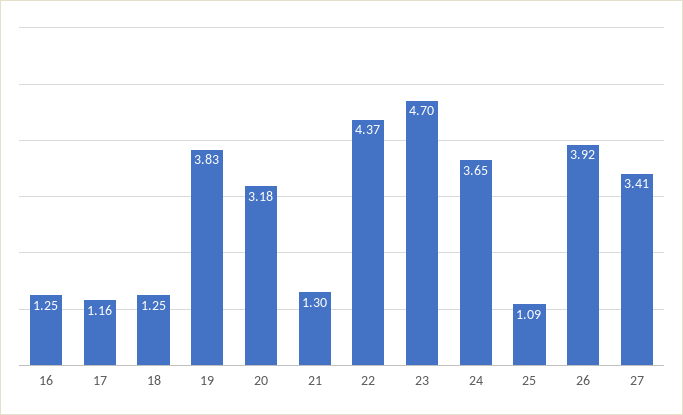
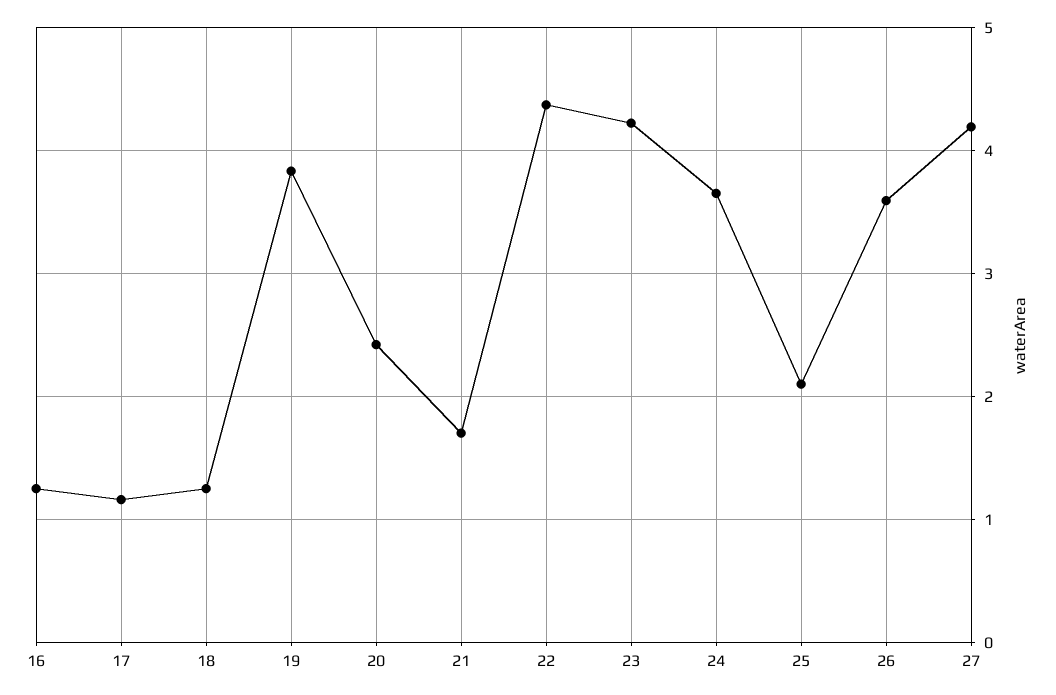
  {
    "16": 1.25,
    "17": 1.16,
    "18": 1.25,
    "19": 3.83,
-   "20": 3.18,
+   "20": 2.4,
-   "21": 1.3,
+   "21": 1.7,
    "22": 4.37,
-   "23": 4.7,
+   "23": 4.2,
    "24": 3.65,
-   "25": 1.09,
+   "25": 2.1,
-   "26": 3.92,
+   "26": 3.6,
-   "27": 3.41
+   "27": 4.2
  }

